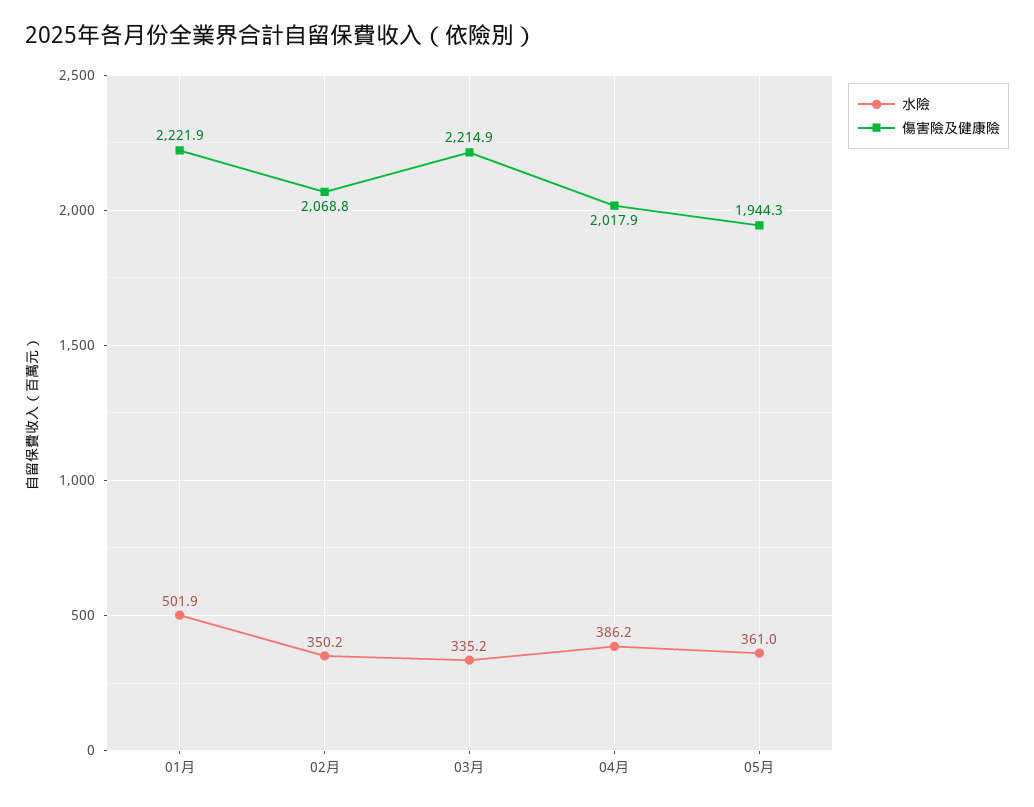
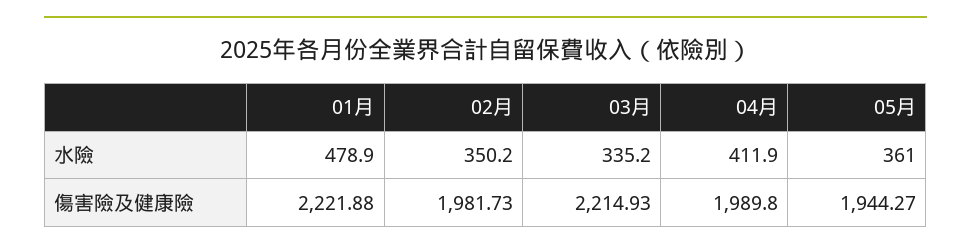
  {
    "水險": {
-     "01月": 501.9,
+     "01月": 478.9,
      "02月": 350.2,
      "03月": 335.2,
-     "04月": 386.2,
+     "04月": 411.9,
      "05月": 361
    },
    "傷害險及健康險": {
      "01月": 2221.88,
-     "02月": 2068.8,
+     "02月": 1981.73,
      "03月": 2214.93,
-     "04月": 2017.9,
+     "04月": 1989.8,
      "05月": 1944.27
    }
  }

